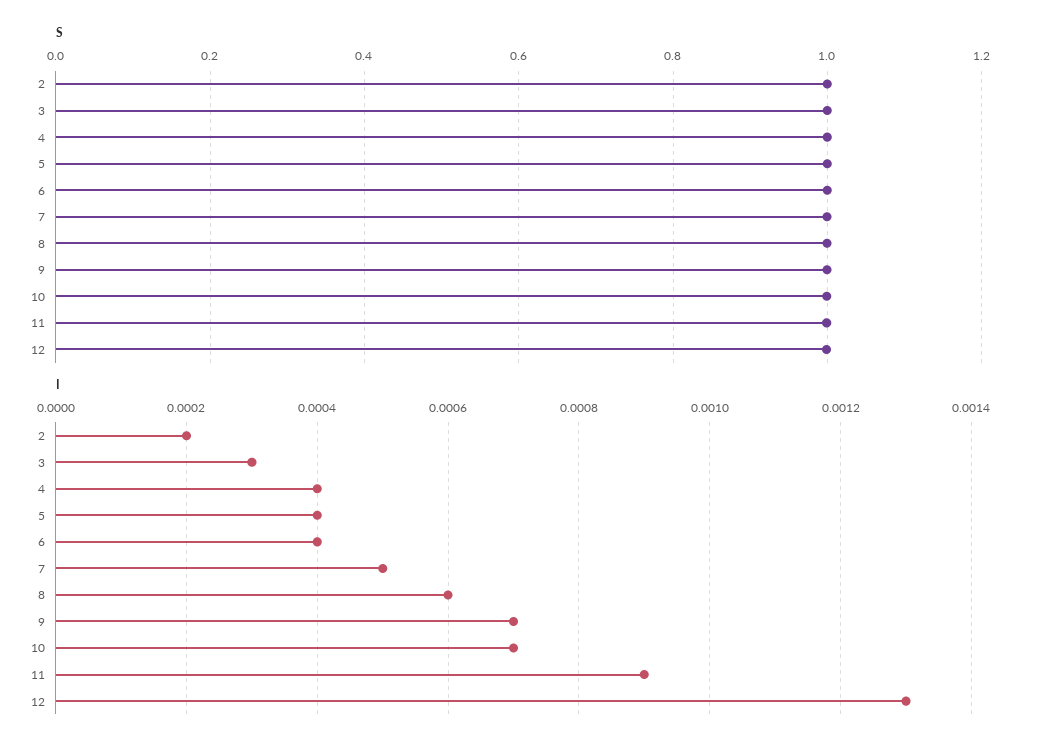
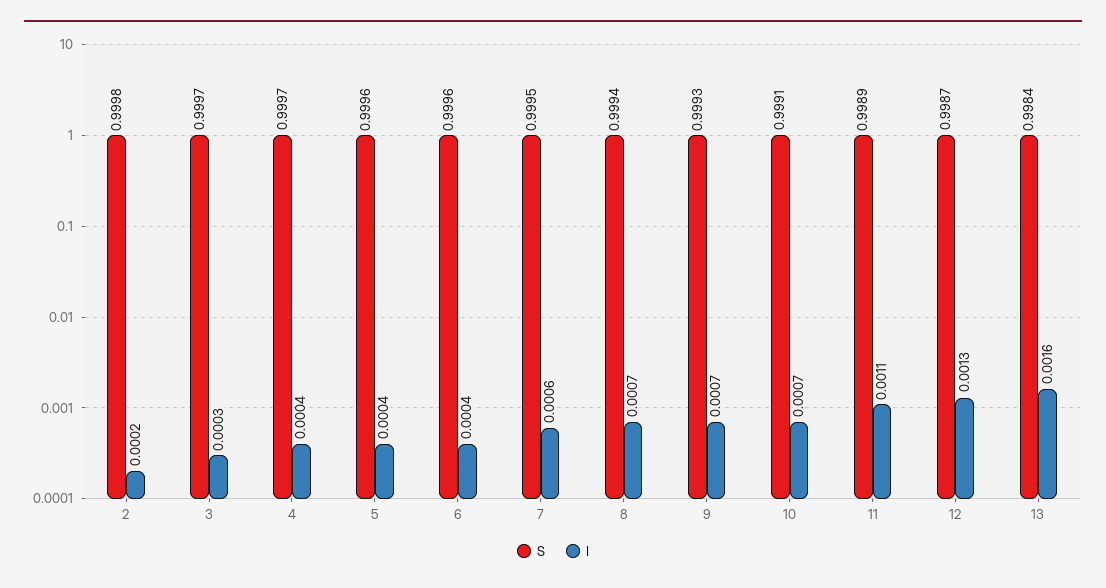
  {
    "S": {
      "2": 0.9998,
      "3": 0.9997,
      "4": 0.9997,
      "5": 0.9996,
      "6": 0.9996,
      "7": 0.9995,
      "8": 0.9994,
      "9": 0.9993,
      "10": 0.9991,
      "11": 0.9989,
-     "12": 0.9987
+     "12": 0.9987,
+     "13": 0.9984
    },
    "I": {
      "2": 0.0002,
      "3": 0.0003,
      "4": 0.0004,
      "5": 0.0004,
      "6": 0.0004,
-     "7": 0.0005,
+     "7": 0.0006,
-     "8": 0.0006,
+     "8": 0.0007,
      "9": 0.0007,
      "10": 0.0007,
-     "11": 0.0009,
+     "11": 0.0011,
-     "12": 0.0013
+     "12": 0.0013,
+     "13": 0.0016
    }
  }

